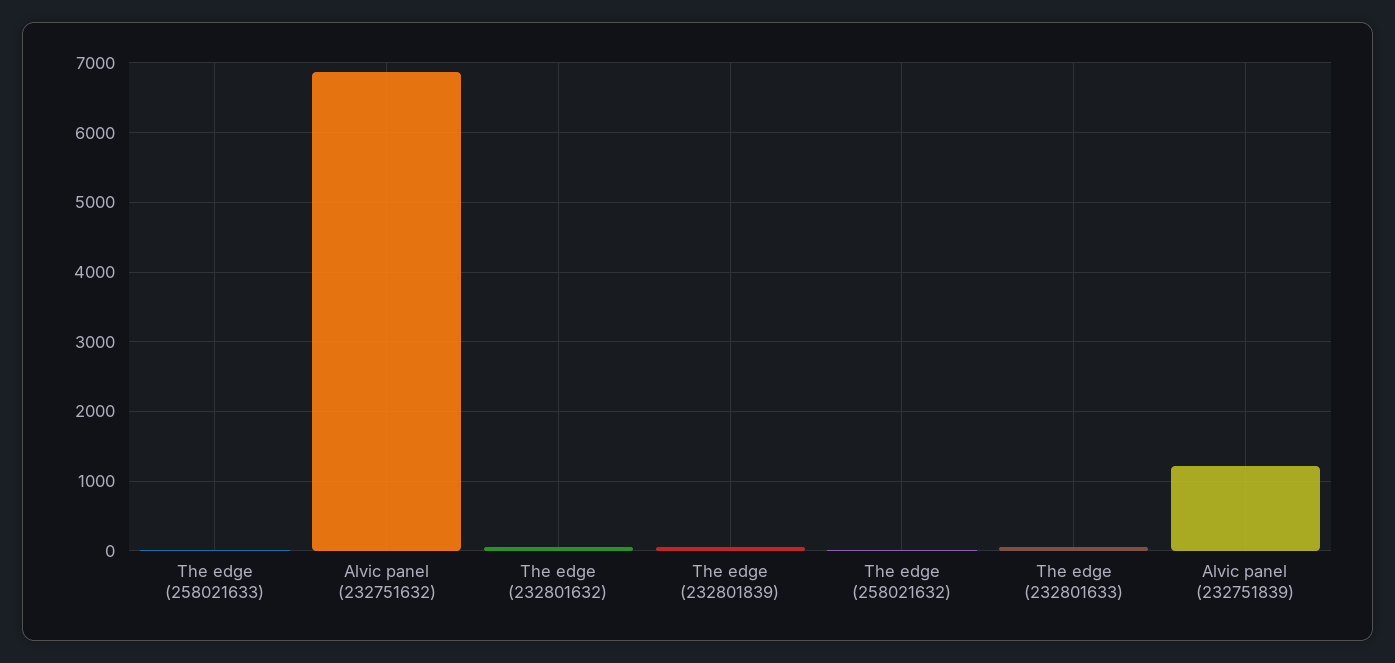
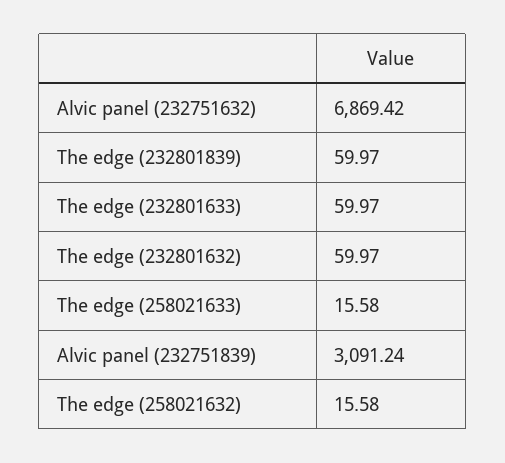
  {
    "The edge (258021633)": 15.58,
    "Alvic panel (232751632)": 6869.42,
    "The edge (232801632)": 59.97,
    "The edge (232801839)": 59.97,
    "The edge (258021632)": 15.58,
    "The edge (232801633)": 59.97,
-   "Alvic panel (232751839)": 1200
+   "Alvic panel (232751839)": 3091.24
  }

